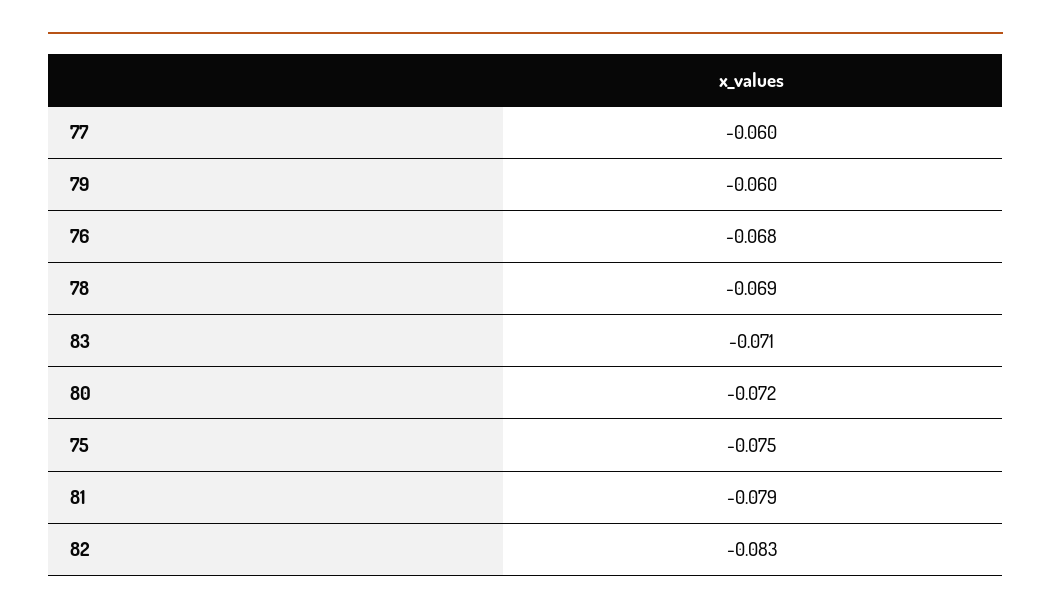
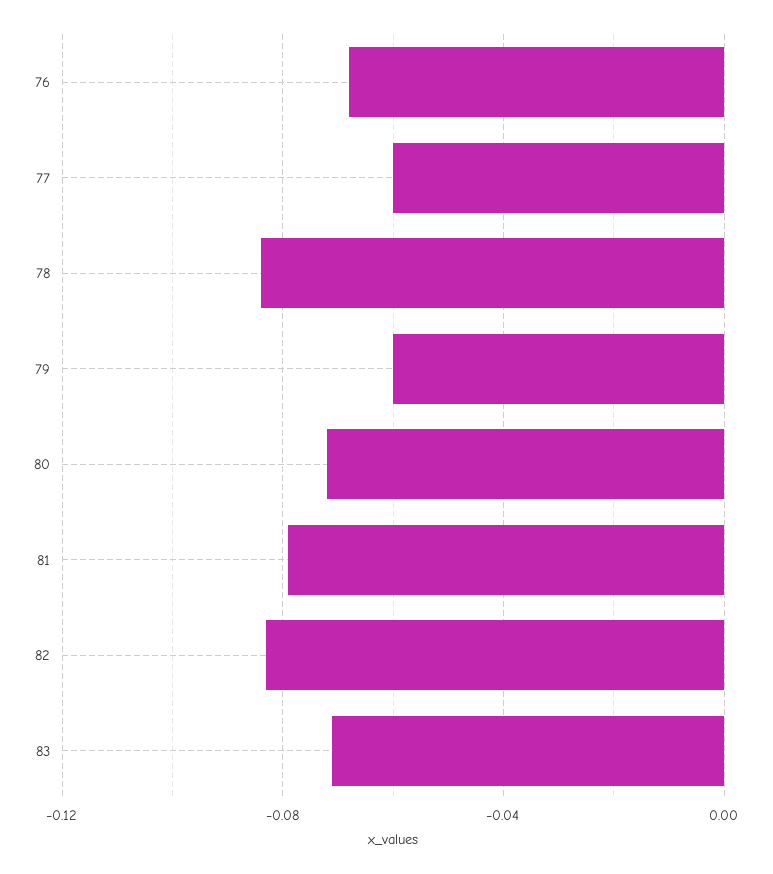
  {
    "77": -0.06,
    "79": -0.06,
    "76": -0.068,
-   "78": -0.069,
+   "78": -0.085,
    "83": -0.071,
    "80": -0.072,
-   "75": -0.075,
    "81": -0.079,
    "82": -0.083
  }

